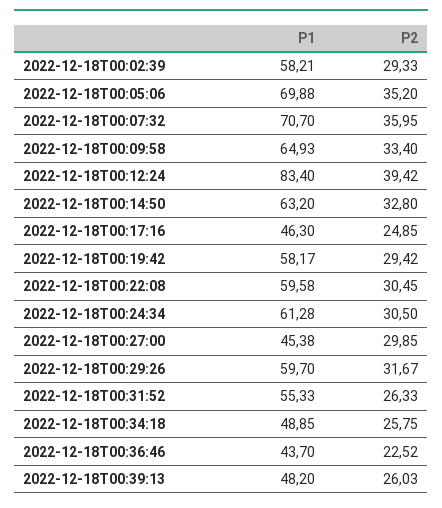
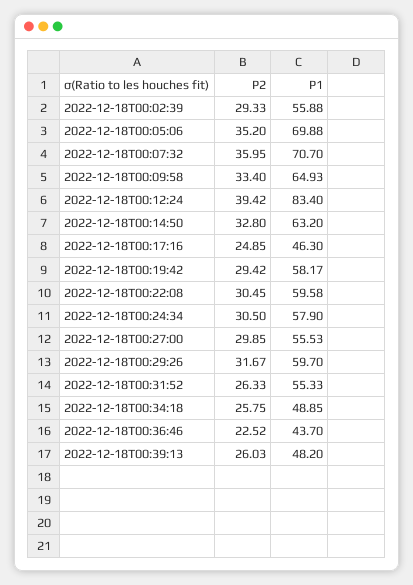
  {
    "P1": {
-     "2022-12-18T00:02:39": 58.21,
+     "2022-12-18T00:02:39": 55.88,
      "2022-12-18T00:05:06": 69.88,
      "2022-12-18T00:07:32": 70.7,
      "2022-12-18T00:09:58": 64.93,
      "2022-12-18T00:12:24": 83.4,
      "2022-12-18T00:14:50": 63.2,
      "2022-12-18T00:17:16": 46.3,
      "2022-12-18T00:19:42": 58.17,
      "2022-12-18T00:22:08": 59.58,
-     "2022-12-18T00:24:34": 61.28,
+     "2022-12-18T00:24:34": 57.9,
-     "2022-12-18T00:27:00": 45.38,
+     "2022-12-18T00:27:00": 55.53,
      "2022-12-18T00:29:26": 59.7,
      "2022-12-18T00:31:52": 55.33,
      "2022-12-18T00:34:18": 48.85,
      "2022-12-18T00:36:46": 43.7,
      "2022-12-18T00:39:13": 48.2
    },
    "P2": {
      "2022-12-18T00:02:39": 29.33,
      "2022-12-18T00:05:06": 35.2,
      "2022-12-18T00:07:32": 35.95,
      "2022-12-18T00:09:58": 33.4,
      "2022-12-18T00:12:24": 39.42,
      "2022-12-18T00:14:50": 32.8,
      "2022-12-18T00:17:16": 24.85,
      "2022-12-18T00:19:42": 29.42,
      "2022-12-18T00:22:08": 30.45,
      "2022-12-18T00:24:34": 30.5,
      "2022-12-18T00:27:00": 29.85,
      "2022-12-18T00:29:26": 31.67,
      "2022-12-18T00:31:52": 26.33,
      "2022-12-18T00:34:18": 25.75,
      "2022-12-18T00:36:46": 22.52,
      "2022-12-18T00:39:13": 26.03
    }
  }

